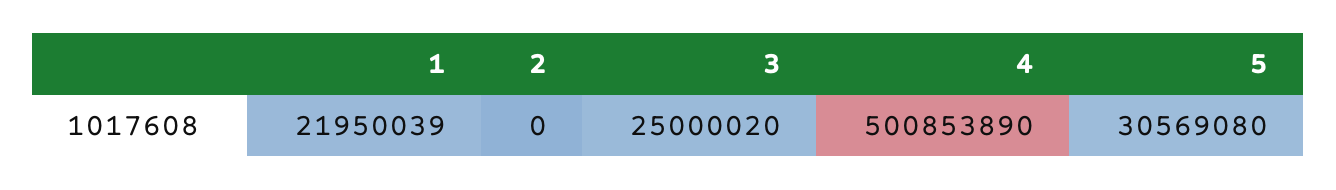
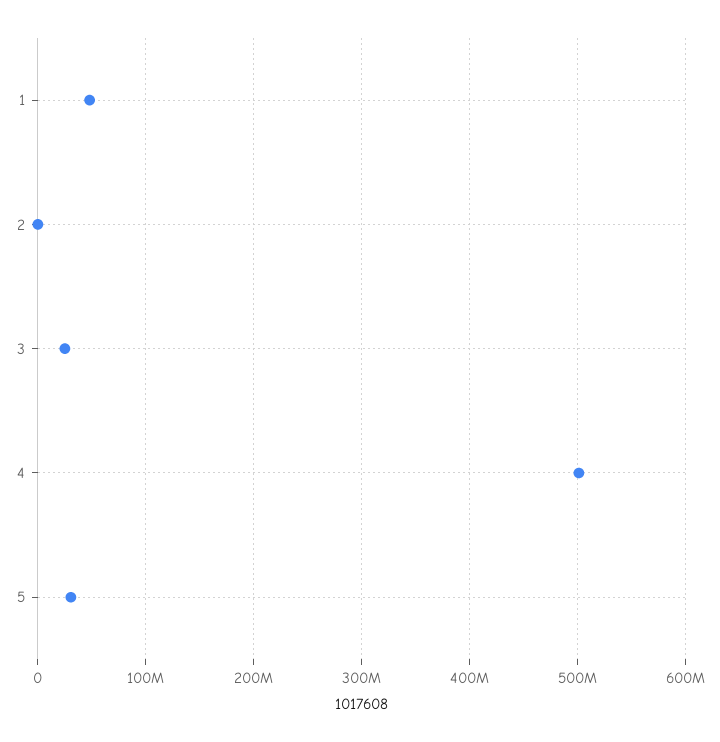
  {
-   "1": 21950039,
+   "1": 50000000,
    "2": 0,
    "3": 25000020,
    "4": 500853890,
    "5": 30569080
  }

